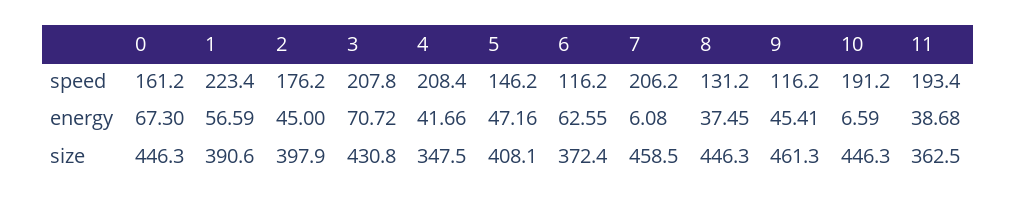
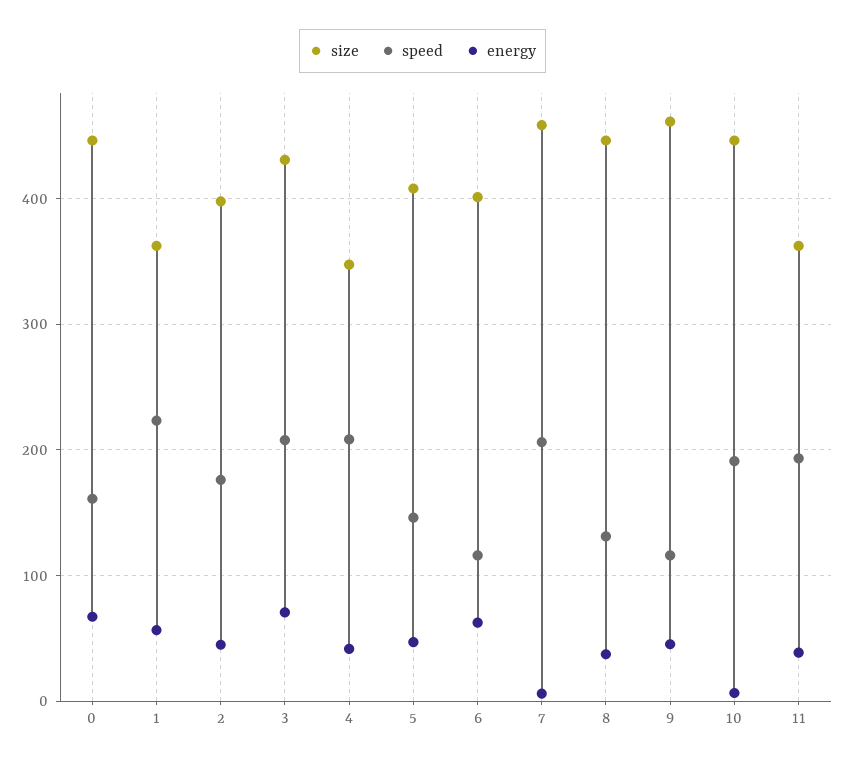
  {
    "speed": {
      "0": 161.2,
      "1": 223.4,
      "2": 176.2,
      "3": 207.8,
      "4": 208.4,
      "5": 146.2,
      "6": 116.2,
      "7": 206.2,
      "8": 131.2,
      "9": 116.2,
      "10": 191.2,
      "11": 193.4
    },
    "energy": {
      "0": 67.3,
      "1": 56.59,
      "2": 45,
      "3": 70.72,
      "4": 41.66,
      "5": 47.16,
      "6": 62.55,
      "7": 6.08,
      "8": 37.45,
      "9": 45.41,
      "10": 6.59,
      "11": 38.68
    },
    "size": {
      "0": 446.3,
-     "1": 390.6,
+     "1": 360,
      "2": 397.9,
      "3": 430.8,
      "4": 347.5,
      "5": 408.1,
-     "6": 372.4,
+     "6": 400,
      "7": 458.5,
      "8": 446.3,
      "9": 461.3,
      "10": 446.3,
      "11": 362.5
    }
  }

